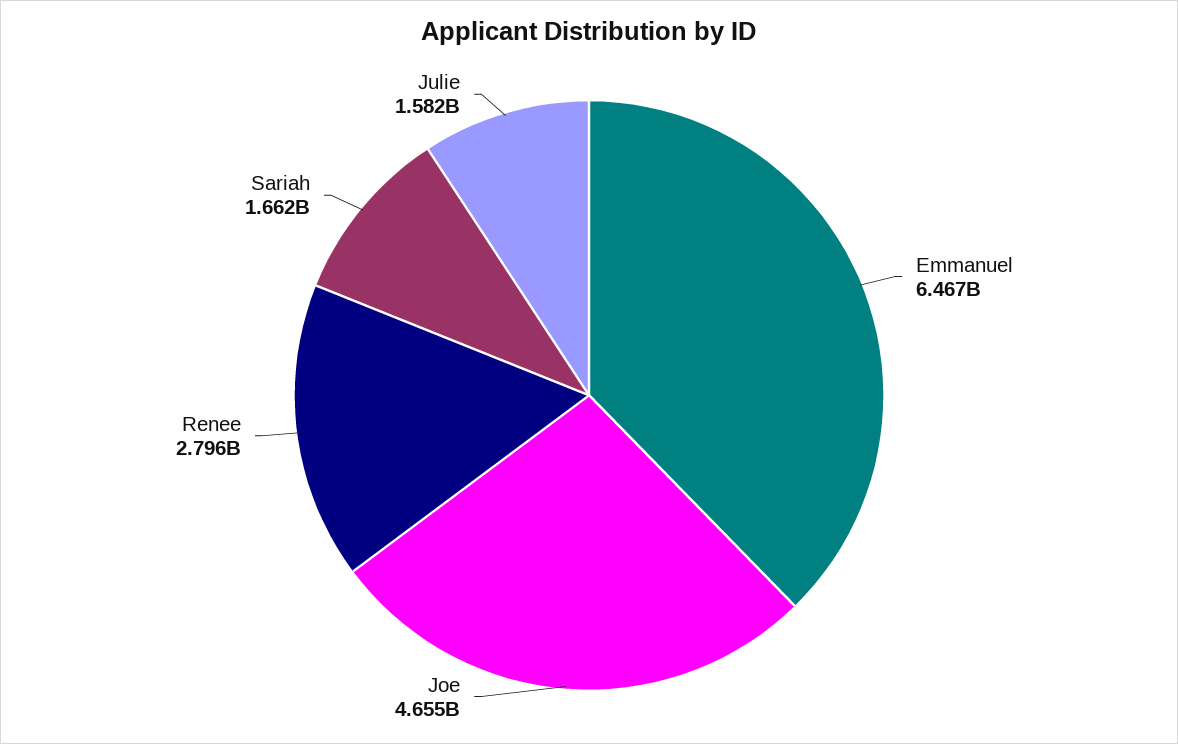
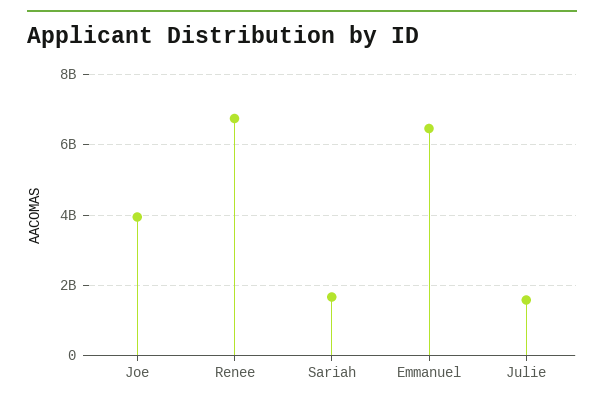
  {
    "Emmanuel": 6467000000,
-   "Joe": 4655000000,
+   "Joe": 4000000000,
-   "Renee": 2796000000,
+   "Renee": 6800000000,
    "Sariah": 1662000000,
    "Julie": 1582000000
  }

